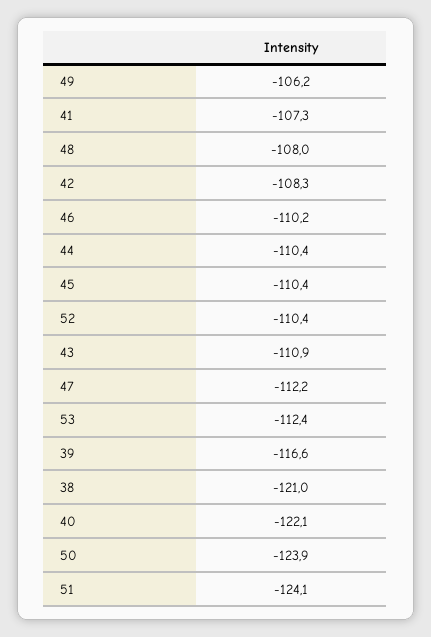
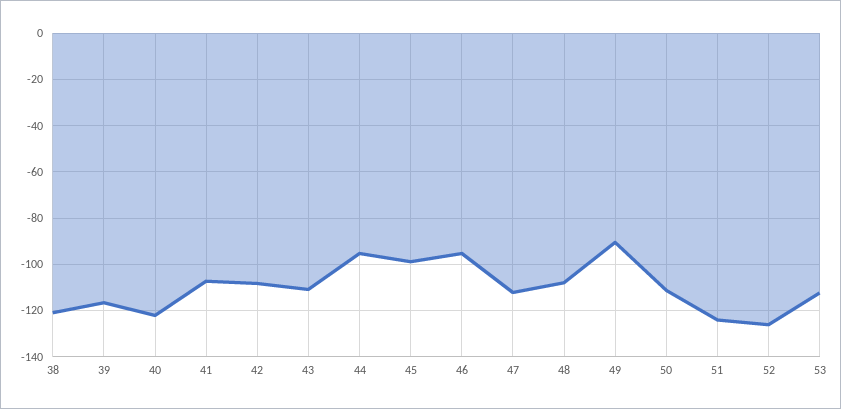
  {
-   "49": -106.2,
+   "49": -90,
    "41": -107.3,
    "48": -108,
    "42": -108.3,
-   "46": -110.2,
+   "46": -95,
-   "44": -110.4,
+   "44": -95,
-   "45": -110.4,
+   "45": -100,
-   "52": -110.4,
+   "52": -125,
    "43": -110.9,
    "47": -112.2,
    "53": -112.4,
    "39": -116.6,
    "38": -121,
    "40": -122.1,
-   "50": -123.9,
+   "50": -110,
    "51": -124.1
  }

